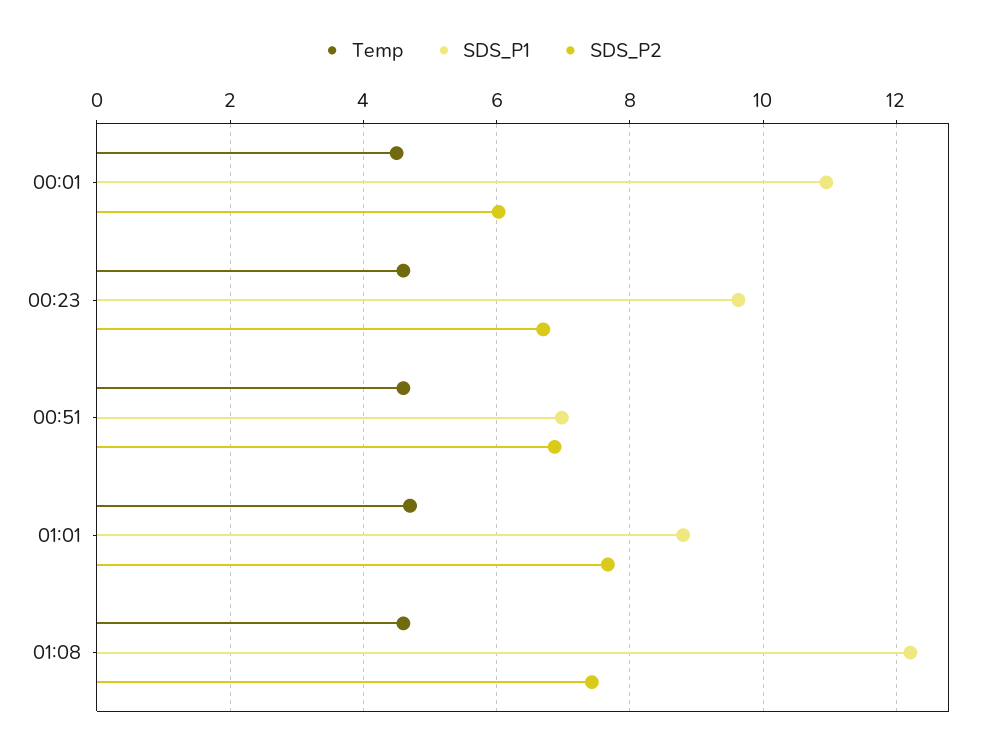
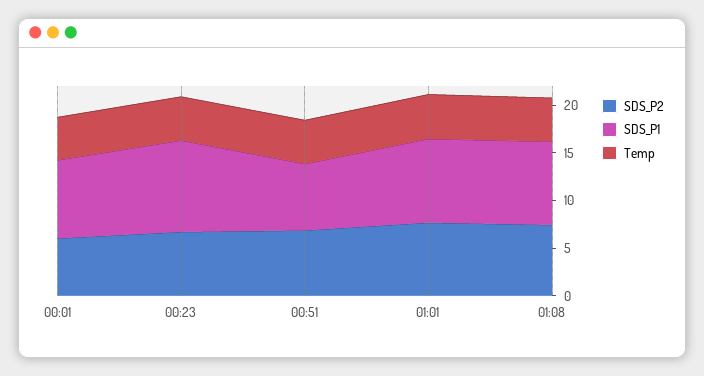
  {
    "Temp": {
      "00:01": 4.6,
      "00:23": 4.6,
      "00:51": 4.6,
      "01:01": 4.8,
      "01:08": 4.6
    },
    "SDS_P1": {
-     "00:01": 11,
+     "00:01": 8,
      "00:23": 9.6,
      "00:51": 7,
      "01:01": 8.8,
-     "01:08": 12.2
+     "01:08": 9
    },
    "SDS_P2": {
      "00:01": 6,
      "00:23": 6.8,
      "00:51": 6.8,
      "01:01": 7.6,
      "01:08": 7.4
    }
  }

